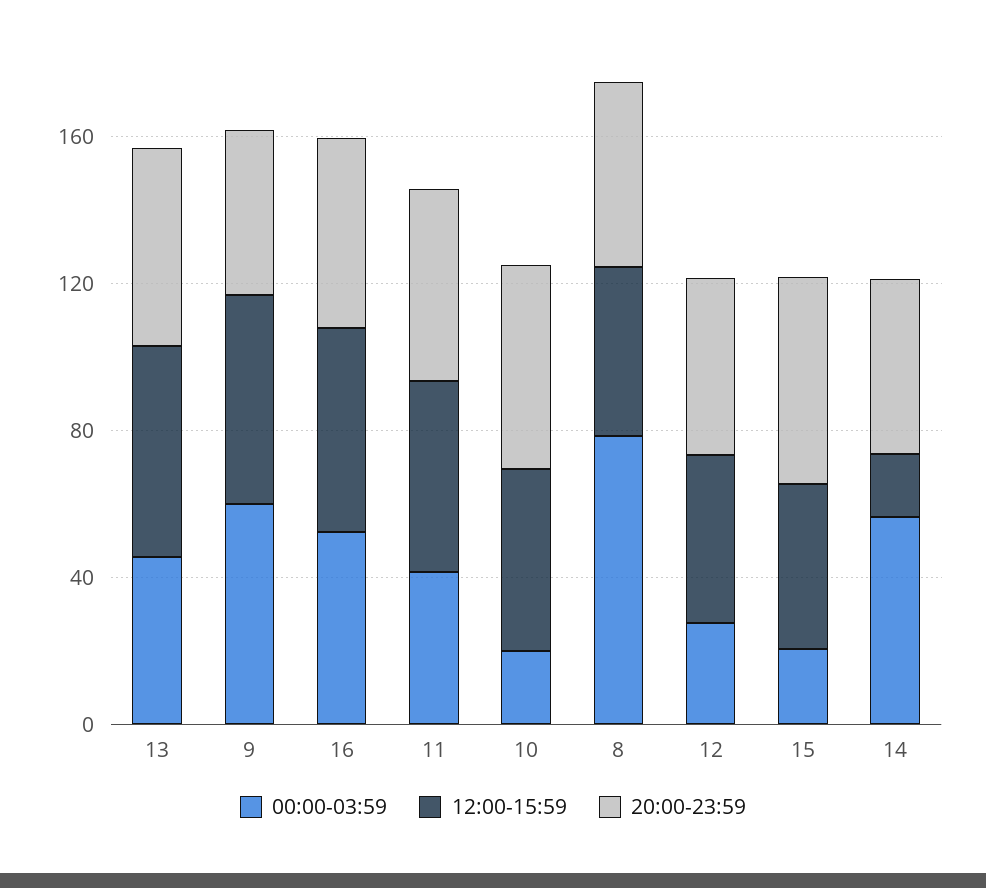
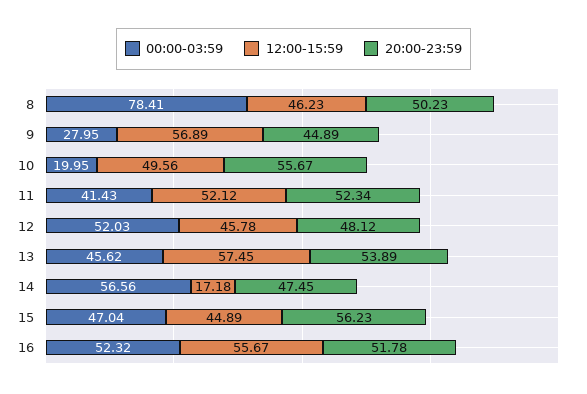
  {
    "00:00-03:59": {
      "13": 45.62,
-     "9": 60,
+     "9": 27.95,
      "16": 52.32,
      "11": 41.43,
      "10": 19.95,
      "8": 78.41,
-     "12": 30,
+     "12": 52.03,
-     "15": 20,
+     "15": 47.04,
      "14": 56.56
    },
    "12:00-15:59": {
      "13": 57.45,
      "9": 56.89,
      "16": 55.67,
      "11": 52.12,
      "10": 49.56,
      "8": 46.23,
      "12": 45.78,
      "15": 44.89,
      "14": 17.18
    },
    "20:00-23:59": {
      "13": 53.89,
      "9": 44.89,
      "16": 51.78,
      "11": 52.34,
      "10": 55.67,
      "8": 50.23,
      "12": 48.12,
      "15": 56.23,
      "14": 47.45
    }
  }

